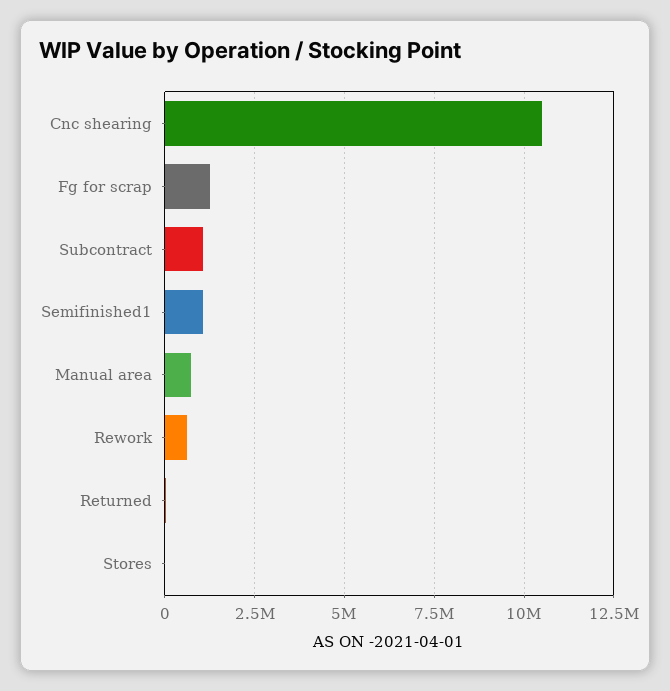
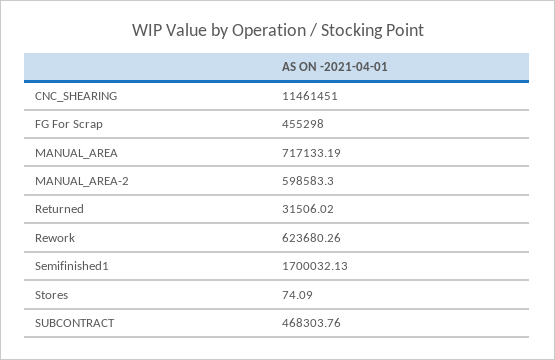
  {
-   "Cnc shearing": 10500000,
+   "Cnc shearing": 11461451,
-   "Fg for scrap": 1250000,
+   "Fg for scrap": 455298,
-   "Subcontract": 1000000,
+   "Subcontract": 468303.76,
-   "Semifinished1": 1000000,
+   "Semifinished1": 1700032.13,
    "Manual area": 717133.19,
    "Rework": 623680.26,
    "Returned": 31506.02,
-   "Stores": 74.09
+   "Stores": 74.09,
+   "MANUAL_AREA-2": 598583.3
  }

